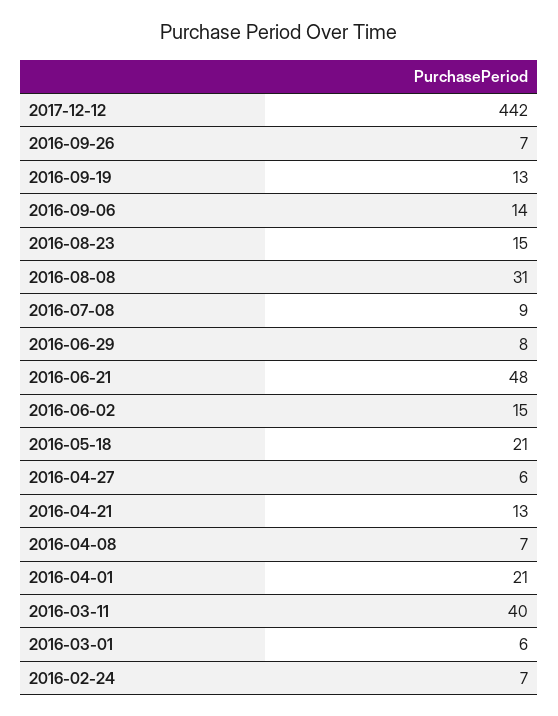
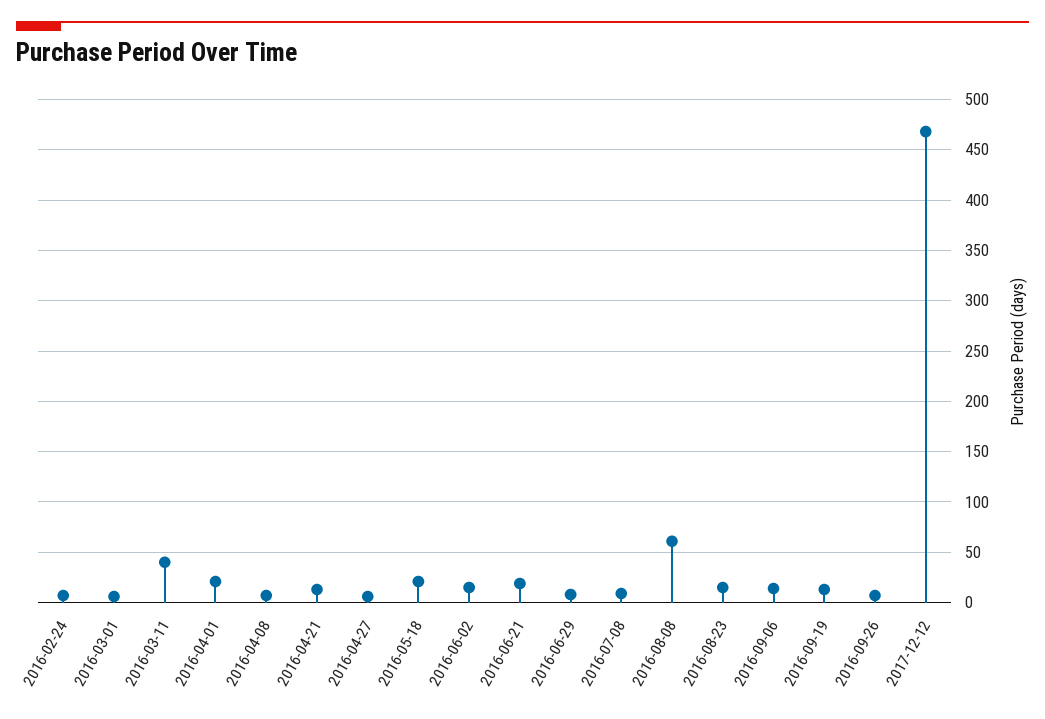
  {
-   "2017-12-12": 442,
+   "2017-12-12": 470,
    "2016-09-26": 7,
    "2016-09-19": 13,
    "2016-09-06": 14,
    "2016-08-23": 15,
-   "2016-08-08": 31,
+   "2016-08-08": 60,
    "2016-07-08": 9,
    "2016-06-29": 8,
-   "2016-06-21": 48,
+   "2016-06-21": 20,
    "2016-06-02": 15,
    "2016-05-18": 21,
    "2016-04-27": 6,
    "2016-04-21": 13,
    "2016-04-08": 7,
    "2016-04-01": 21,
    "2016-03-11": 40,
    "2016-03-01": 6,
    "2016-02-24": 7
  }

